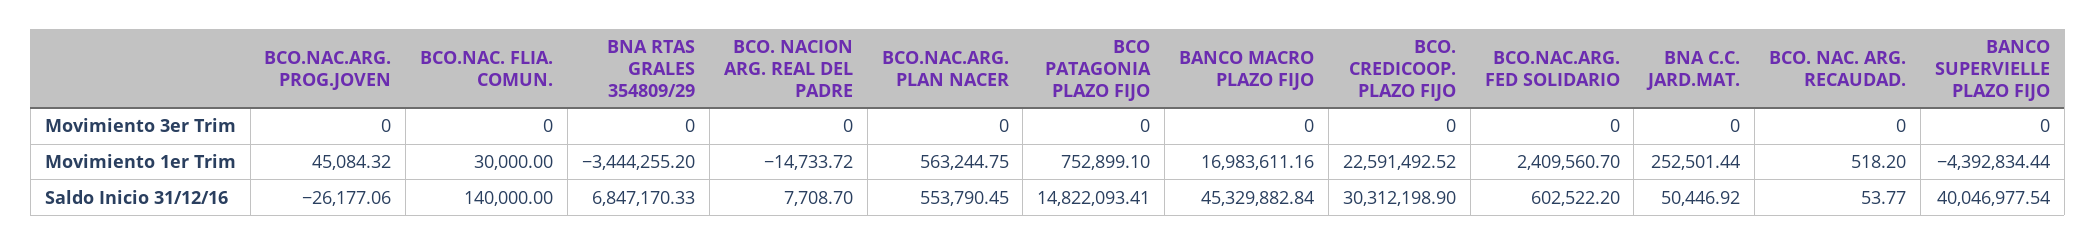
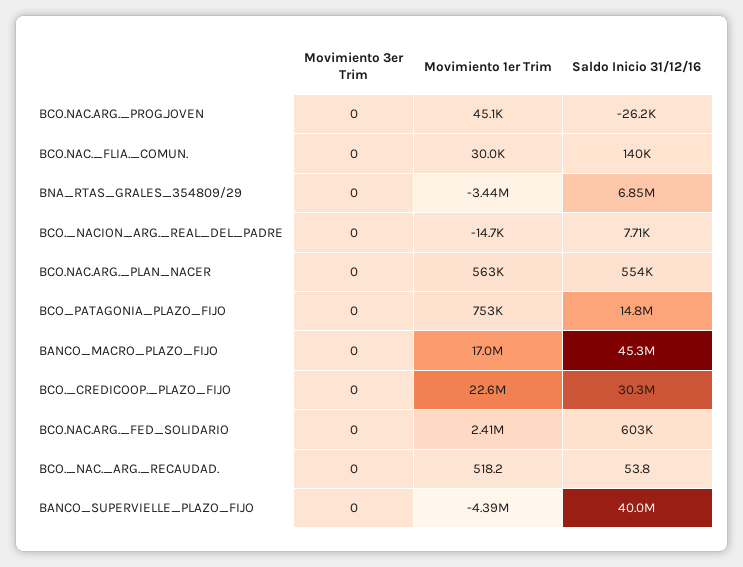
  {
    "BCO.NAC.ARG. PROG.JOVEN": {
      "Movimiento 3er Trim": 0,
      "Movimiento 1er Trim": 45084.32,
      "Saldo Inicio 31/12/16": -26177.06
    },
    "BCO.NAC. FLIA. COMUN.": {
      "Movimiento 3er Trim": 0,
      "Movimiento 1er Trim": 30000,
      "Saldo Inicio 31/12/16": 140000
    },
    "BNA RTAS GRALES 354809/29": {
      "Movimiento 3er Trim": 0,
      "Movimiento 1er Trim": -3444255.2,
      "Saldo Inicio 31/12/16": 6847170.33
    },
    "BCO. NACION ARG. REAL DEL PADRE": {
      "Movimiento 3er Trim": 0,
      "Movimiento 1er Trim": -14733.72,
      "Saldo Inicio 31/12/16": 7708.7
    },
    "BCO.NAC.ARG. PLAN NACER": {
      "Movimiento 3er Trim": 0,
      "Movimiento 1er Trim": 563244.75,
      "Saldo Inicio 31/12/16": 553790.45
    },
    "BCO PATAGONIA PLAZO FIJO": {
      "Movimiento 3er Trim": 0,
      "Movimiento 1er Trim": 752899.1,
      "Saldo Inicio 31/12/16": 14822093.41
    },
    "BANCO MACRO PLAZO FIJO": {
      "Movimiento 3er Trim": 0,
      "Movimiento 1er Trim": 16983611.16,
      "Saldo Inicio 31/12/16": 45329882.84
    },
    "BCO. CREDICOOP. PLAZO FIJO": {
      "Movimiento 3er Trim": 0,
      "Movimiento 1er Trim": 22591492.52,
      "Saldo Inicio 31/12/16": 30312198.9
    },
    "BCO.NAC.ARG. FED SOLIDARIO": {
      "Movimiento 3er Trim": 0,
      "Movimiento 1er Trim": 2409560.7,
      "Saldo Inicio 31/12/16": 602522.2
    },
-   "BNA C.C. JARD.MAT.": {
-     "Movimiento 3er Trim": 0,
-     "Movimiento 1er Trim": 252501.44,
-     "Saldo Inicio 31/12/16": 50446.92
-   },
    "BCO. NAC. ARG. RECAUDAD.": {
      "Movimiento 3er Trim": 0,
      "Movimiento 1er Trim": 518.2,
      "Saldo Inicio 31/12/16": 53.77
    },
    "BANCO SUPERVIELLE PLAZO FIJO": {
      "Movimiento 3er Trim": 0,
      "Movimiento 1er Trim": -4392834.44,
      "Saldo Inicio 31/12/16": 40046977.54
    }
  }

